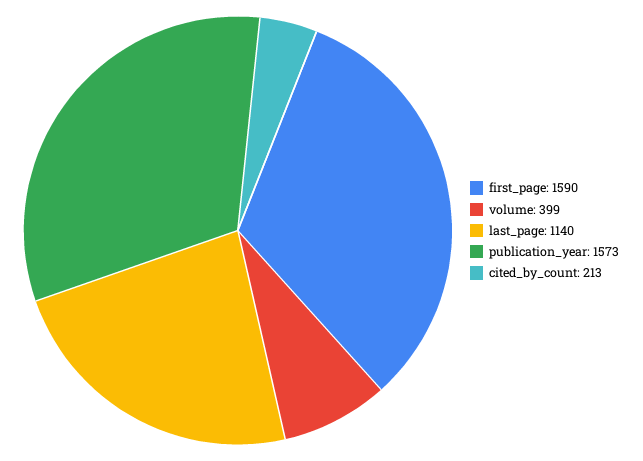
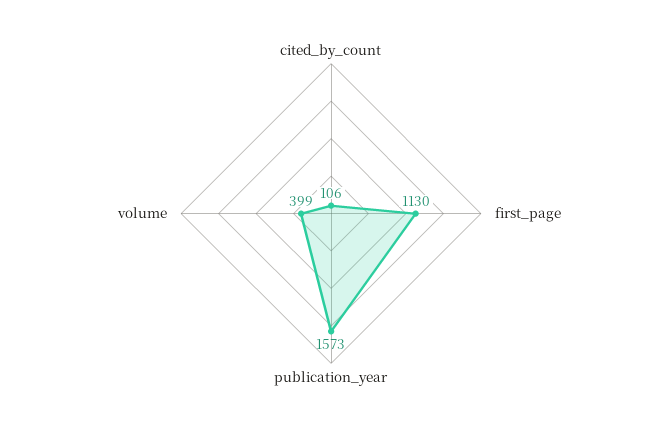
  {
-   "first_page": 1590,
+   "first_page": 1130,
    "volume": 399,
-   "last_page": 1140,
    "publication_year": 1573,
-   "cited_by_count": 213
+   "cited_by_count": 106
  }

